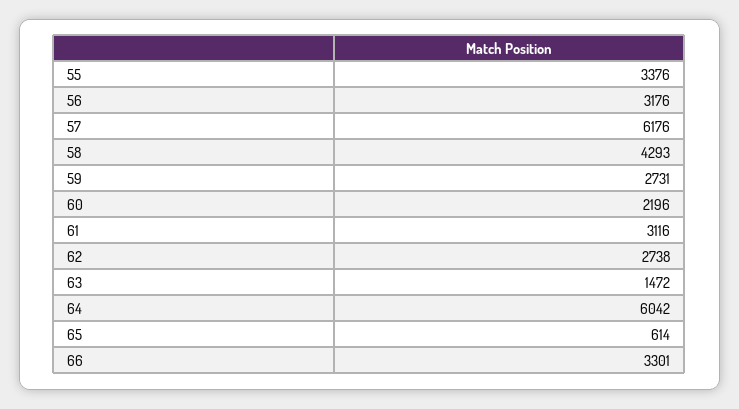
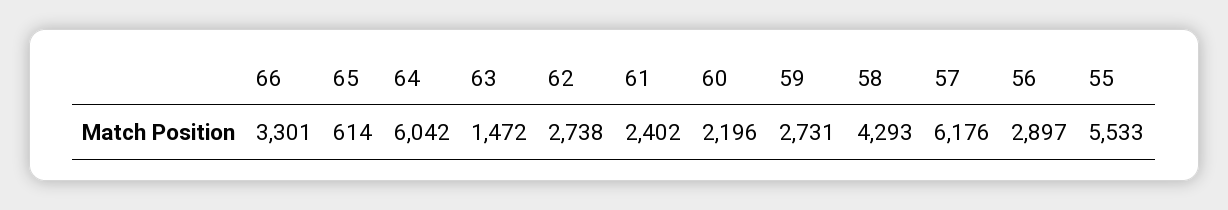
  {
-   "55": 3376,
+   "55": 5533,
-   "56": 3176,
+   "56": 2897,
    "57": 6176,
    "58": 4293,
    "59": 2731,
    "60": 2196,
-   "61": 3116,
+   "61": 2402,
    "62": 2738,
    "63": 1472,
    "64": 6042,
    "65": 614,
    "66": 3301
  }

